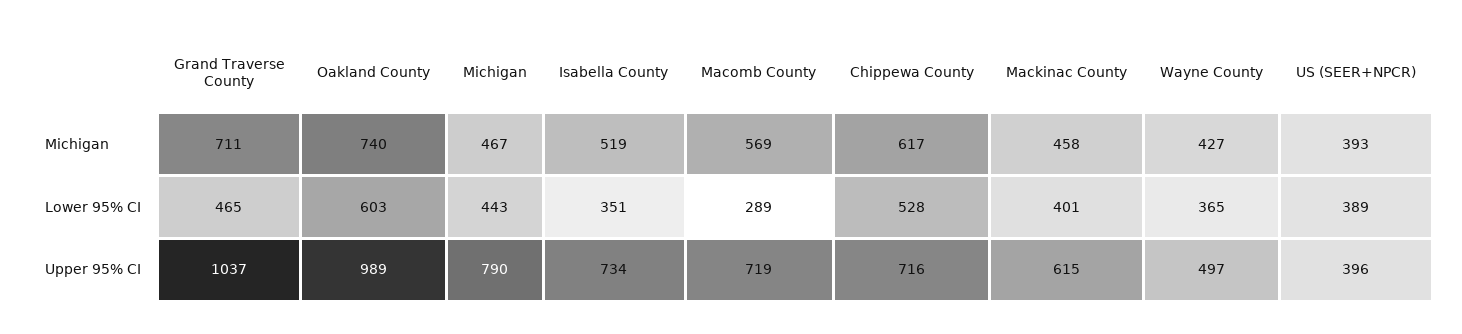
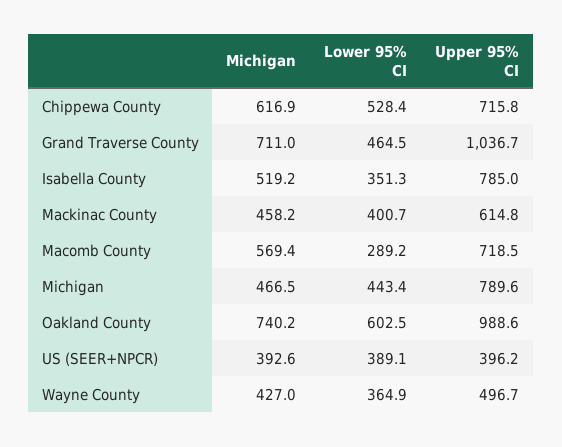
  {
    "Grand Traverse County": {
      "Michigan": 711,
      "Lower 95% CI": 464.5,
      "Upper 95% CI": 1036.7
    },
    "Oakland County": {
      "Michigan": 740.2,
      "Lower 95% CI": 602.5,
      "Upper 95% CI": 988.6
    },
    "Michigan": {
      "Michigan": 466.5,
      "Lower 95% CI": 443.4,
      "Upper 95% CI": 789.6
    },
    "Isabella County": {
      "Michigan": 519.2,
      "Lower 95% CI": 351.3,
-     "Upper 95% CI": 734
+     "Upper 95% CI": 785
    },
    "Macomb County": {
      "Michigan": 569.4,
      "Lower 95% CI": 289.2,
      "Upper 95% CI": 718.5
    },
    "Chippewa County": {
      "Michigan": 616.9,
      "Lower 95% CI": 528.4,
      "Upper 95% CI": 715.8
    },
    "Mackinac County": {
      "Michigan": 458.2,
      "Lower 95% CI": 400.7,
      "Upper 95% CI": 614.8
    },
    "Wayne County": {
      "Michigan": 427,
      "Lower 95% CI": 364.9,
      "Upper 95% CI": 496.7
    },
    "US (SEER+NPCR)": {
      "Michigan": 392.6,
      "Lower 95% CI": 389.1,
      "Upper 95% CI": 396.2
    }
  }

